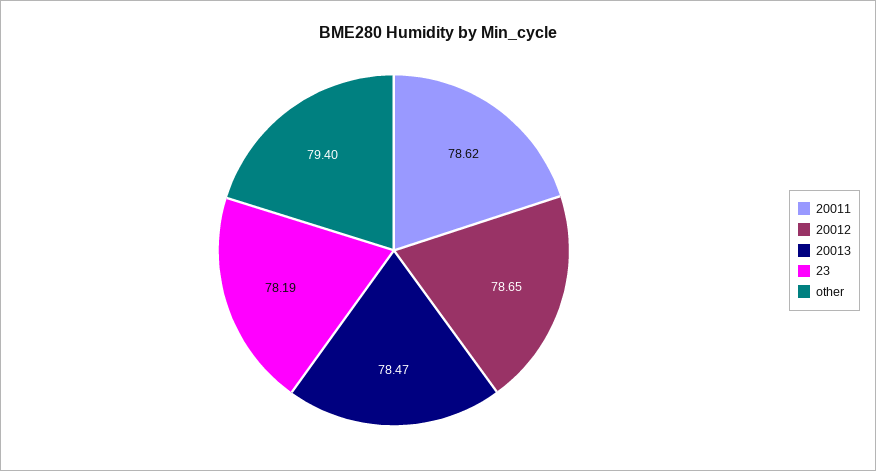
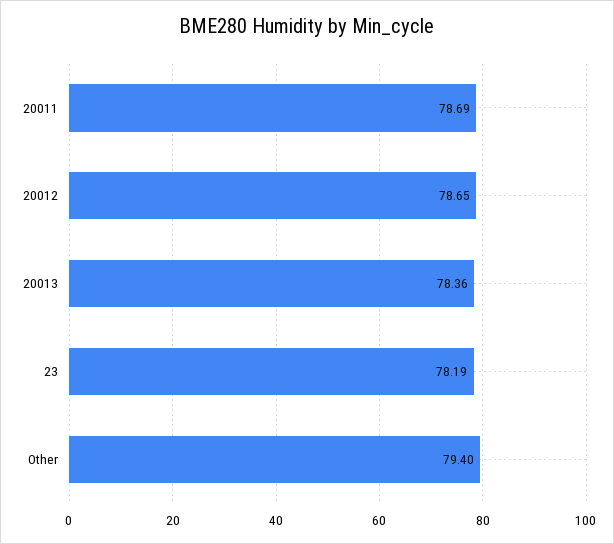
  {
-   "20011": 78.62,
+   "20011": 78.69,
    "20012": 78.65,
-   "20013": 78.47,
+   "20013": 78.36,
    "23": 78.19,
    "other": 79.4
  }

